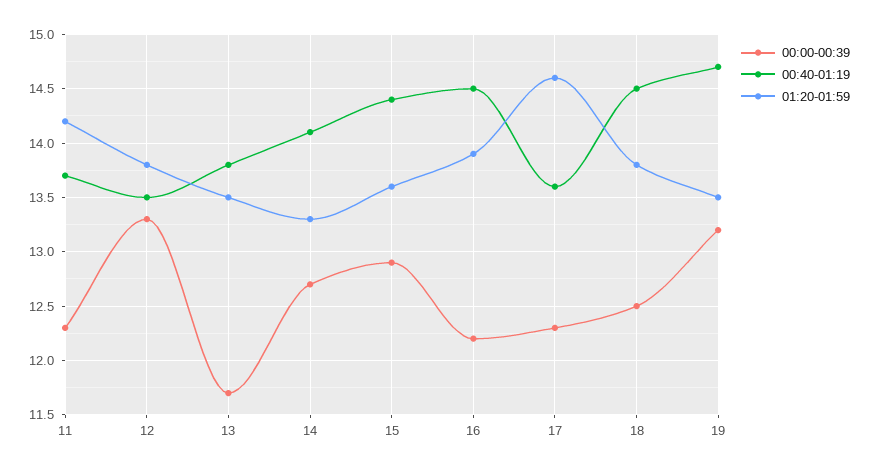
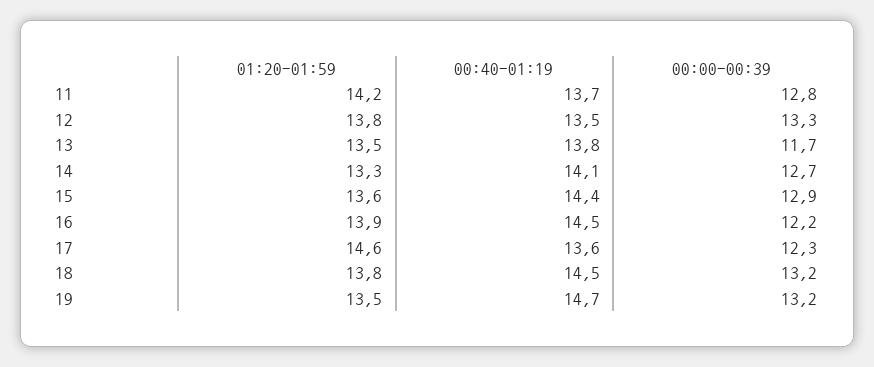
  {
    "00:00-00:39": {
-     "11": 12.3,
+     "11": 12.8,
      "12": 13.3,
      "13": 11.7,
      "14": 12.7,
      "15": 12.9,
      "16": 12.2,
      "17": 12.3,
-     "18": 12.5,
+     "18": 13.2,
      "19": 13.2
    },
    "00:40-01:19": {
      "11": 13.7,
      "12": 13.5,
      "13": 13.8,
      "14": 14.1,
      "15": 14.4,
      "16": 14.5,
      "17": 13.6,
      "18": 14.5,
      "19": 14.7
    },
    "01:20-01:59": {
      "11": 14.2,
      "12": 13.8,
      "13": 13.5,
      "14": 13.3,
      "15": 13.6,
      "16": 13.9,
      "17": 14.6,
      "18": 13.8,
      "19": 13.5
    }
  }

